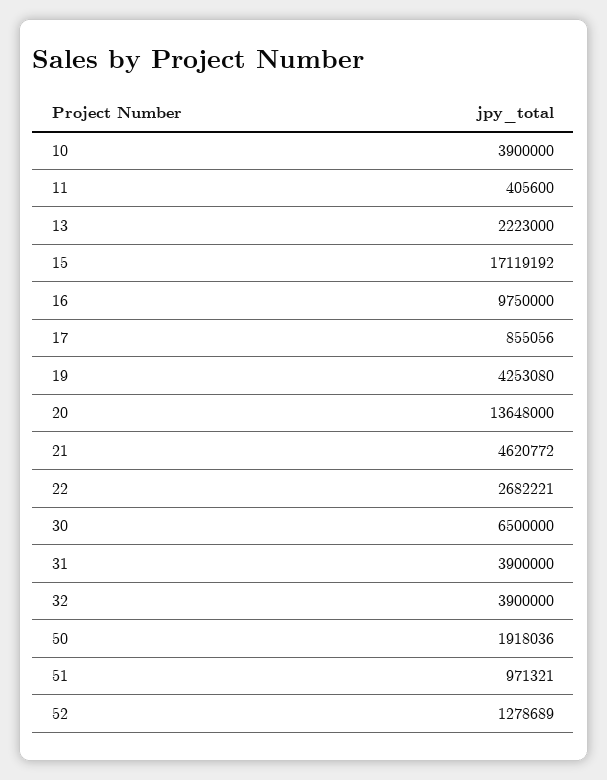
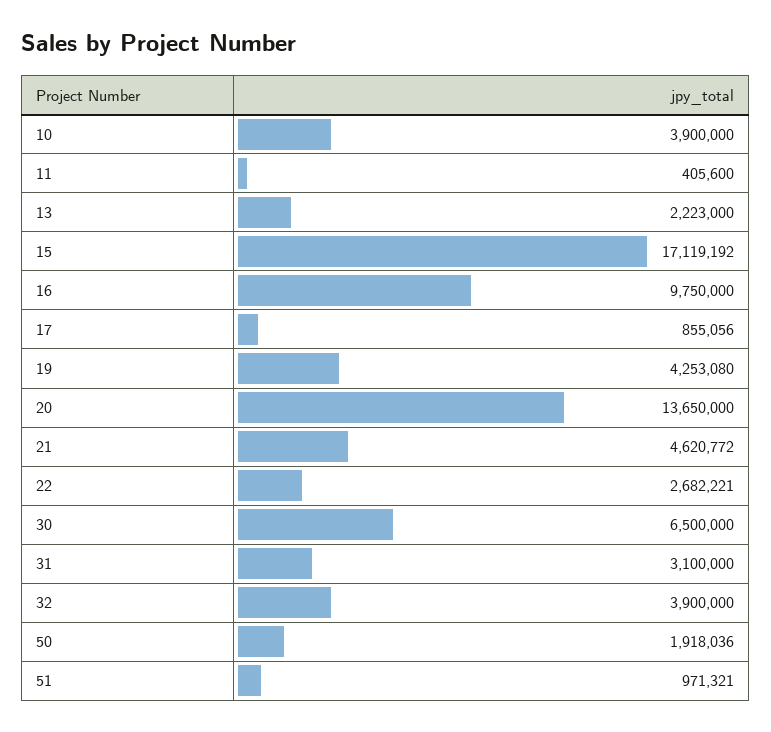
  {
    "10": 3900000,
    "11": 405600,
    "13": 2223000,
    "15": 17119192,
    "16": 9750000,
    "17": 855056,
    "19": 4253080,
-   "20": 13648000,
+   "20": 13650000,
    "21": 4620772,
    "22": 2682221,
    "30": 6500000,
-   "31": 3900000,
+   "31": 3100000,
    "32": 3900000,
    "50": 1918036,
-   "51": 971321,
+   "51": 971321
-   "52": 1278689
  }

